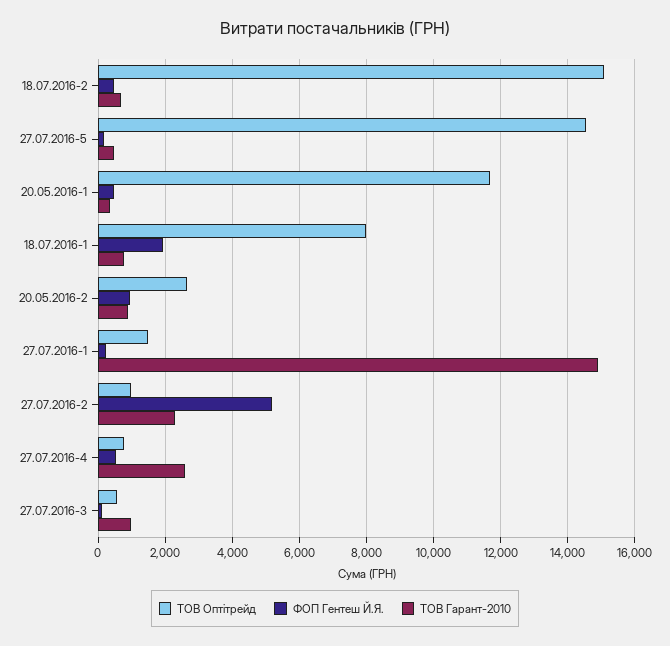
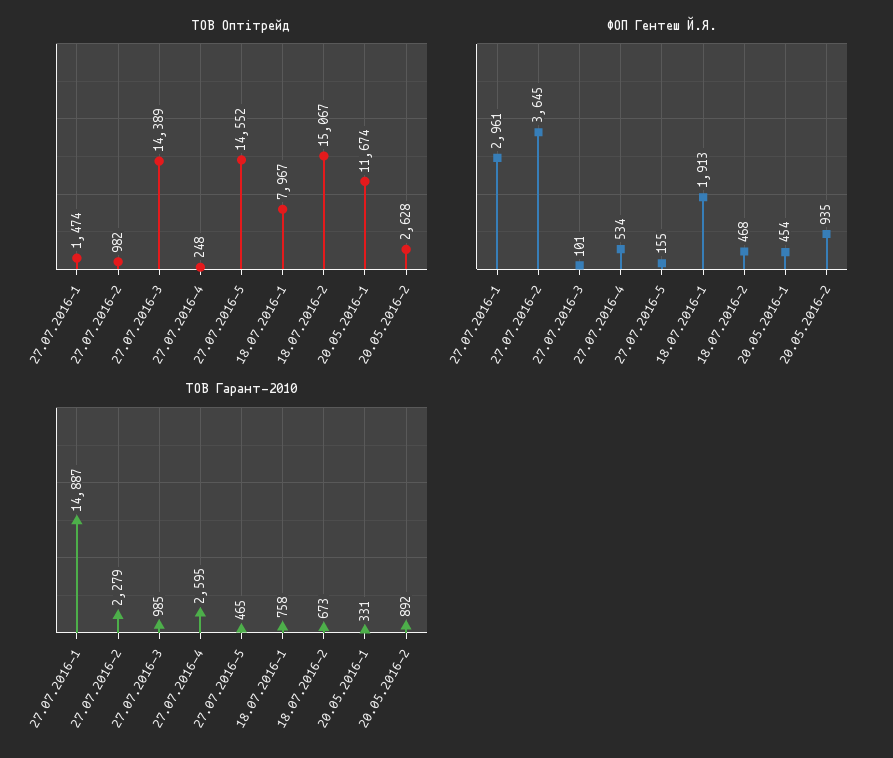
  {
    "ТОВ Оптітрейд": {
      "18.07.2016-2": 15067,
      "27.07.2016-5": 14552,
      "20.05.2016-1": 11674,
      "18.07.2016-1": 7967,
      "20.05.2016-2": 2628,
      "27.07.2016-1": 1474,
      "27.07.2016-2": 982,
-     "27.07.2016-4": 800,
+     "27.07.2016-4": 248,
-     "27.07.2016-3": 600
+     "27.07.2016-3": 14389
    },
    "ФОП Гентеш Й.Я.": {
      "18.07.2016-2": 468,
      "27.07.2016-5": 155,
      "20.05.2016-1": 454,
      "18.07.2016-1": 1913,
      "20.05.2016-2": 935,
-     "27.07.2016-1": 200,
+     "27.07.2016-1": 2961,
-     "27.07.2016-2": 5200,
+     "27.07.2016-2": 3645,
      "27.07.2016-4": 534,
      "27.07.2016-3": 101
    },
    "ТОВ Гарант-2010": {
      "18.07.2016-2": 673,
      "27.07.2016-5": 465,
      "20.05.2016-1": 331,
      "18.07.2016-1": 758,
      "20.05.2016-2": 892,
      "27.07.2016-1": 14887,
      "27.07.2016-2": 2279,
      "27.07.2016-4": 2595,
      "27.07.2016-3": 985
    }
  }

